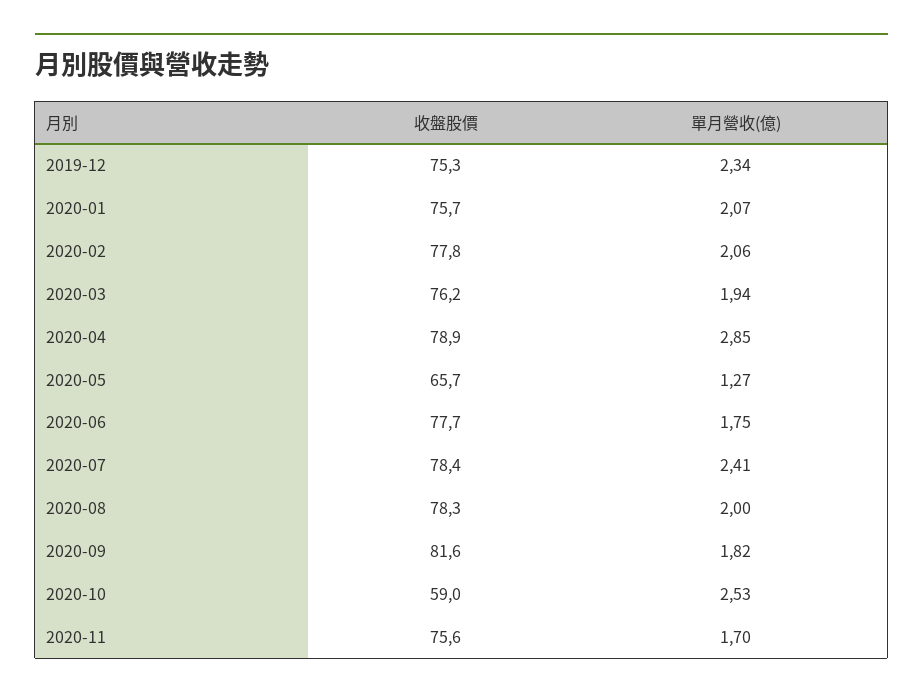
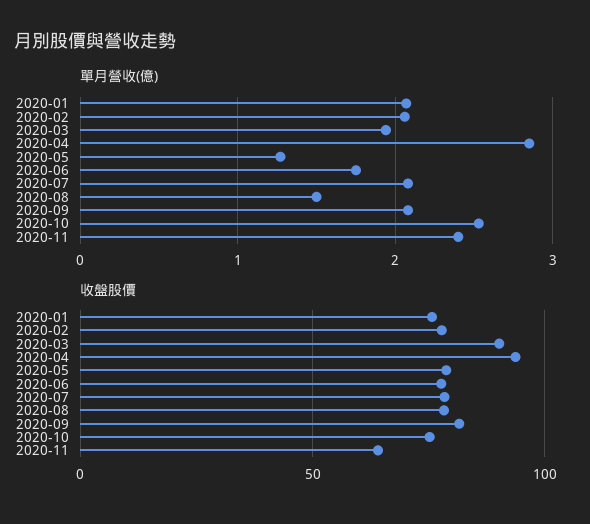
  {
    "收盤股價": {
-     "2019-12": 75.3,
      "2020-01": 75.7,
      "2020-02": 77.8,
-     "2020-03": 76.2,
+     "2020-03": 90,
-     "2020-04": 78.9,
+     "2020-04": 95,
-     "2020-05": 65.7,
+     "2020-05": 80,
      "2020-06": 77.7,
      "2020-07": 78.4,
      "2020-08": 78.3,
      "2020-09": 81.6,
-     "2020-10": 59,
+     "2020-10": 75,
-     "2020-11": 75.6
+     "2020-11": 65
    },
    "單月營收(億)": {
-     "2019-12": 2.34,
      "2020-01": 2.07,
      "2020-02": 2.06,
      "2020-03": 1.94,
      "2020-04": 2.85,
      "2020-05": 1.27,
      "2020-06": 1.75,
-     "2020-07": 2.41,
+     "2020-07": 2.1,
-     "2020-08": 2,
+     "2020-08": 1.5,
-     "2020-09": 1.82,
+     "2020-09": 2.1,
      "2020-10": 2.53,
-     "2020-11": 1.7
+     "2020-11": 2.4
    }
  }

